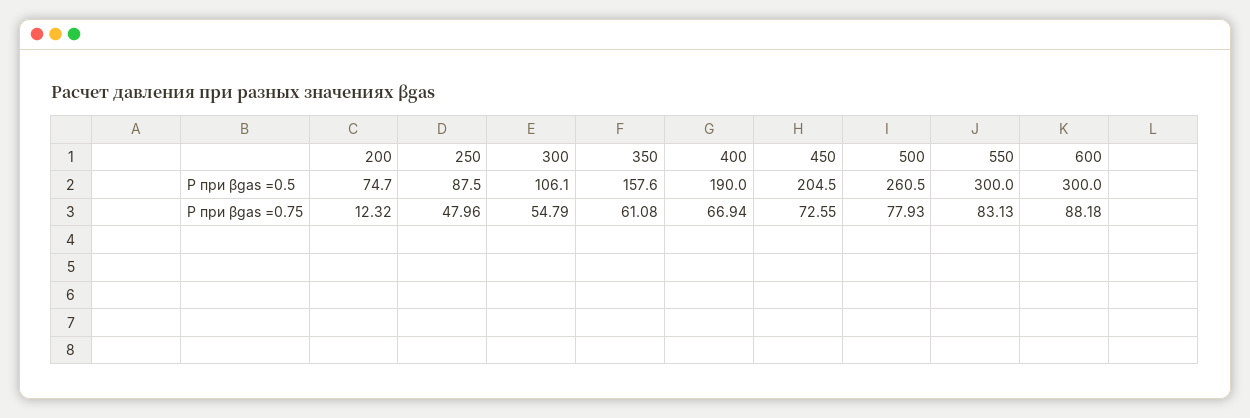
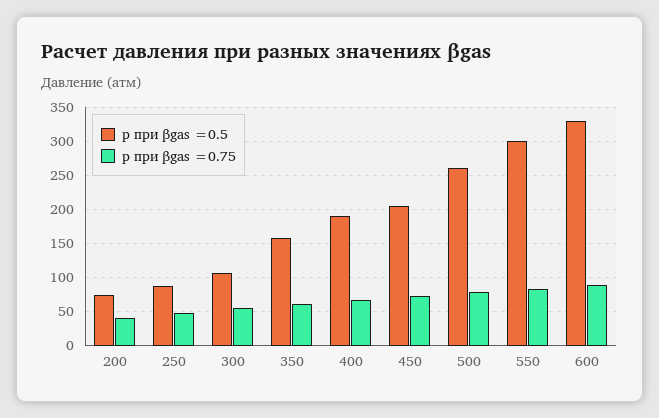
  {
    "P при βgas =0.5": {
      "200": 74.7,
      "250": 87.5,
      "300": 106.1,
      "350": 157.6,
      "400": 190,
      "450": 204.5,
      "500": 260.5,
      "550": 300,
-     "600": 300
+     "600": 330
    },
    "P при βgas =0.75": {
-     "200": 12.32,
+     "200": 40,
      "250": 47.96,
      "300": 54.79,
      "350": 61.08,
      "400": 66.94,
      "450": 72.55,
      "500": 77.93,
      "550": 83.13,
      "600": 88.18
    }
  }

